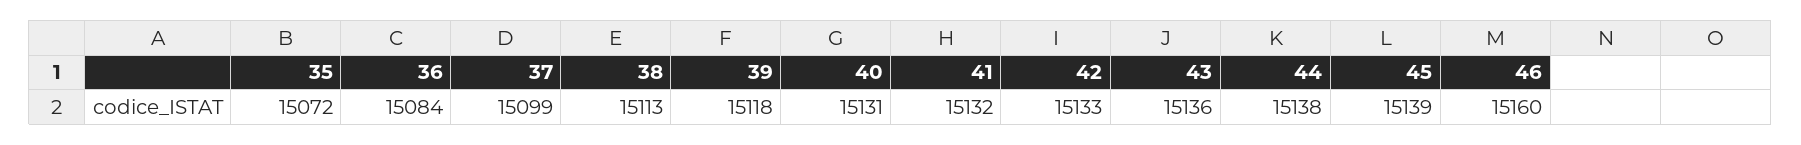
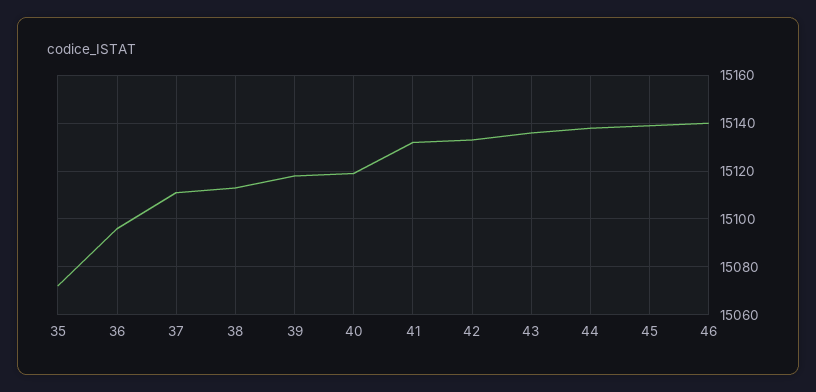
  {
    "35": 15072,
-   "36": 15084,
+   "36": 15095,
-   "37": 15099,
+   "37": 15110,
    "38": 15113,
    "39": 15118,
-   "40": 15131,
+   "40": 15120,
    "41": 15132,
    "42": 15133,
    "43": 15136,
    "44": 15138,
    "45": 15139,
-   "46": 15160
+   "46": 15140
  }

